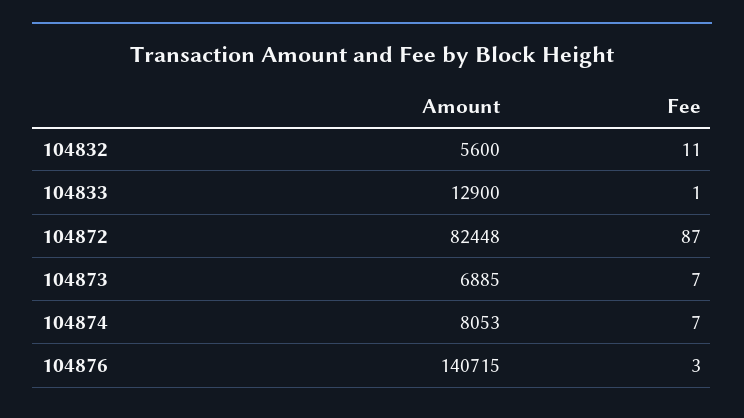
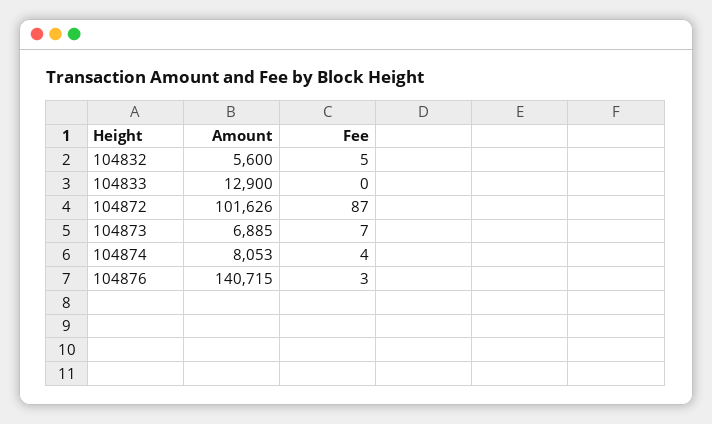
  {
    "Amount": {
      "104832": 5600,
      "104833": 12900,
-     "104872": 82448,
+     "104872": 101626,
      "104873": 6885,
      "104874": 8053,
      "104876": 140715
    },
    "Fee": {
-     "104832": 11,
+     "104832": 5,
-     "104833": 1,
+     "104833": 0,
      "104872": 87,
      "104873": 7,
-     "104874": 7,
+     "104874": 4,
      "104876": 3
    }
  }

